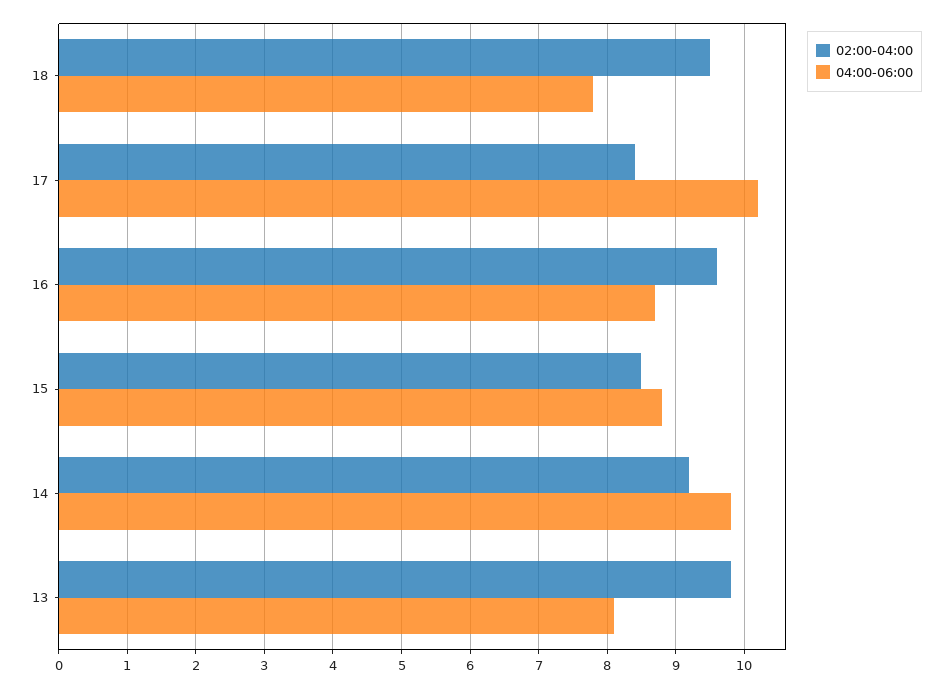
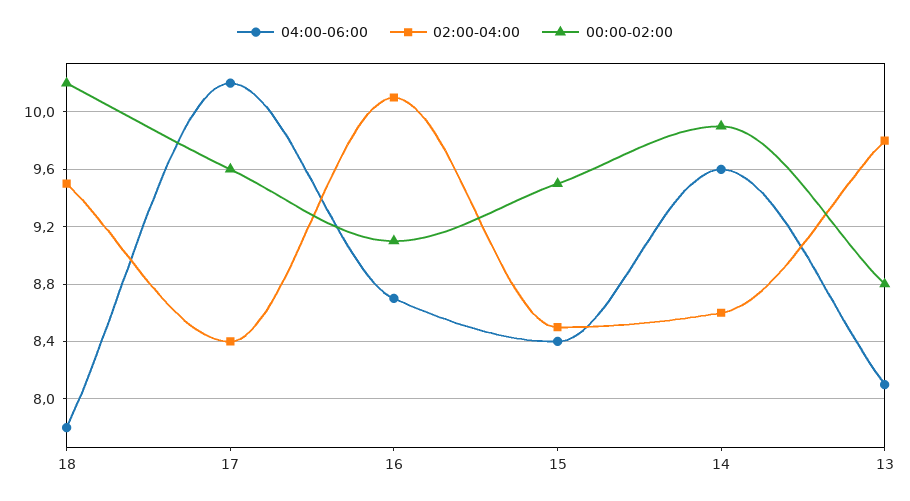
  {
    "02:00-04:00": {
      "18": 9.5,
      "17": 8.4,
-     "16": 9.6,
+     "16": 10.1,
      "15": 8.5,
-     "14": 9.2,
+     "14": 8.6,
      "13": 9.8
    },
    "04:00-06:00": {
      "18": 7.8,
      "17": 10.2,
      "16": 8.7,
-     "15": 8.8,
+     "15": 8.4,
-     "14": 9.8,
+     "14": 9.6,
      "13": 8.1
-   }
+   },
+   "00:00-02:00": {
+     "18": 10.2,
+     "17": 9.6,
+     "16": 9.1,
+     "15": 9.5,
+     "14": 9.9,
+     "13": 8.8
+   }
  }

